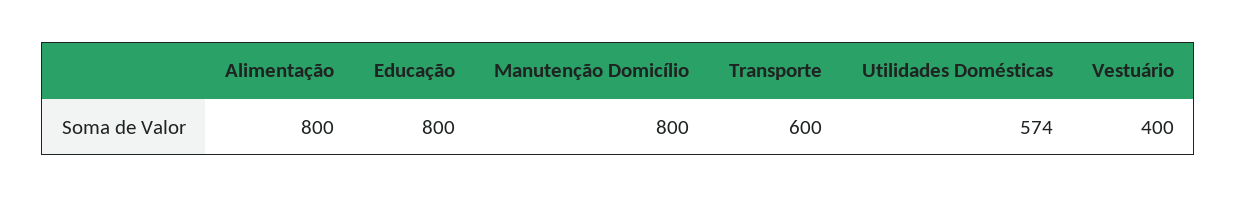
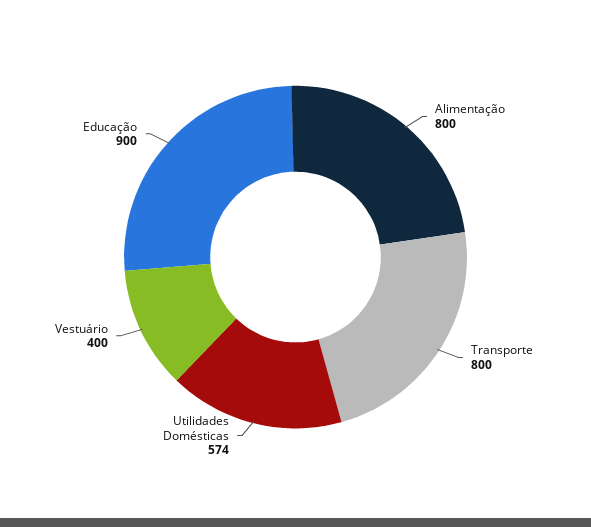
  {
    "Alimentação": 800,
-   "Educação": 800,
+   "Educação": 900,
-   "Manutenção Domicílio": 800,
-   "Transporte": 600,
+   "Transporte": 800,
    "Utilidades Domésticas": 574,
    "Vestuário": 400
  }

